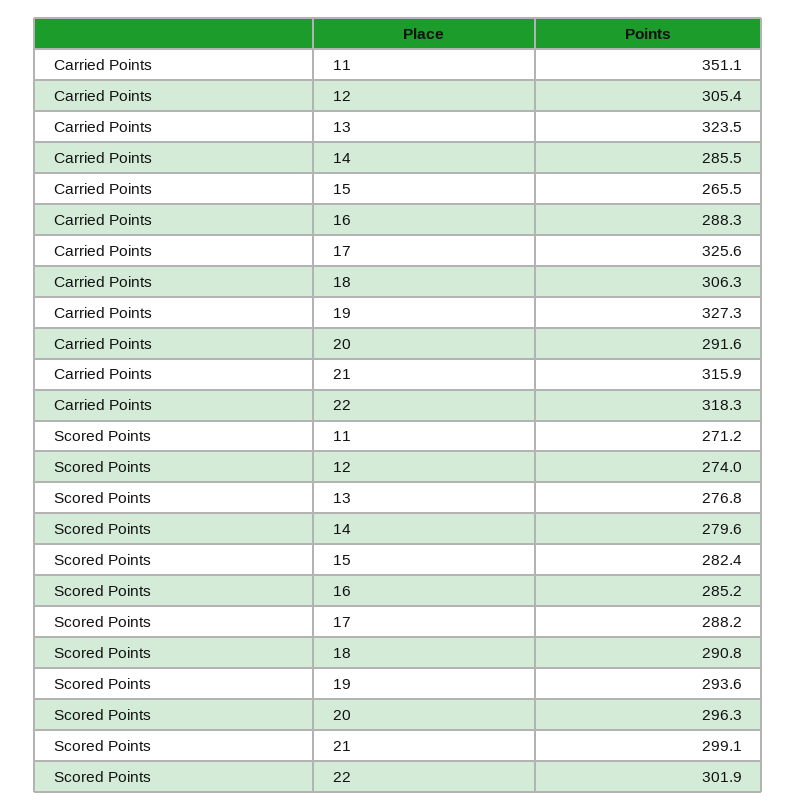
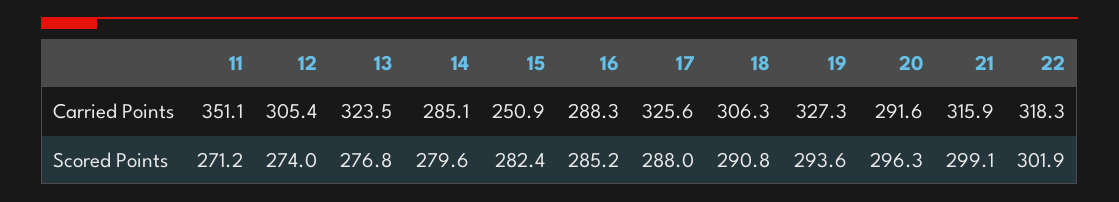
  {
    "Carried Points": {
      "11": 351.1,
      "12": 305.4,
      "13": 323.5,
-     "14": 285.5,
+     "14": 285.1,
-     "15": 265.5,
+     "15": 250.9,
      "16": 288.3,
      "17": 325.6,
      "18": 306.3,
      "19": 327.3,
      "20": 291.6,
      "21": 315.9,
      "22": 318.3
    },
    "Scored Points": {
      "11": 271.2,
      "12": 274,
      "13": 276.8,
      "14": 279.6,
      "15": 282.4,
      "16": 285.2,
-     "17": 288.2,
+     "17": 288,
      "18": 290.8,
      "19": 293.6,
      "20": 296.3,
      "21": 299.1,
      "22": 301.9
    }
  }

